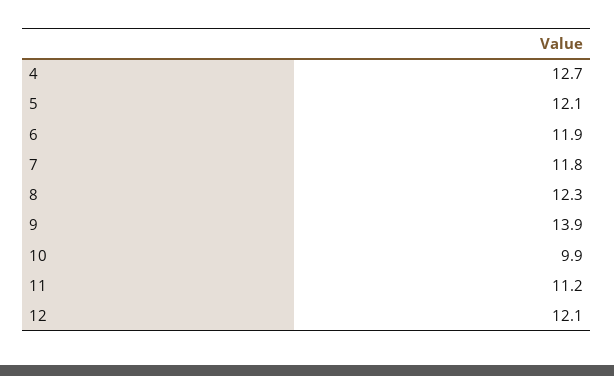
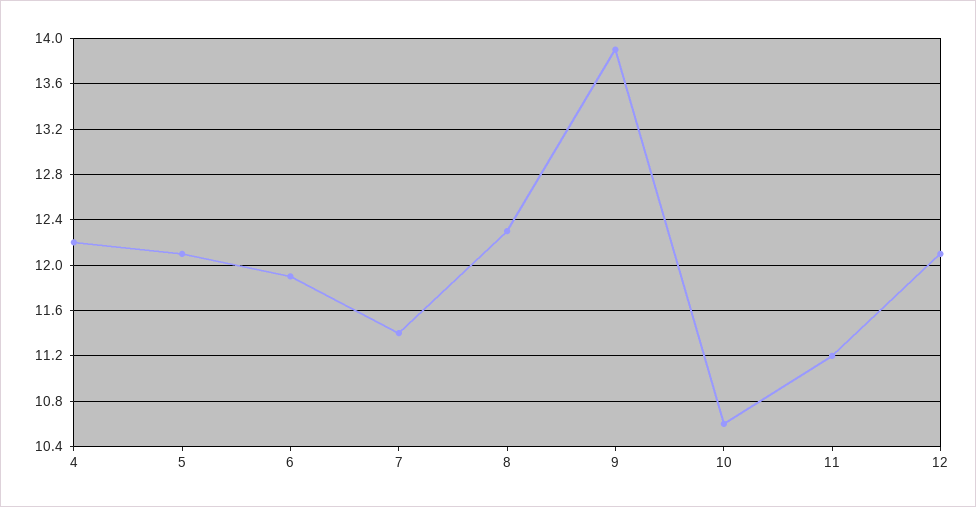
  {
-   "4": 12.7,
+   "4": 12.2,
    "5": 12.1,
    "6": 11.9,
-   "7": 11.8,
+   "7": 11.4,
    "8": 12.3,
    "9": 13.9,
-   "10": 9.9,
+   "10": 10.6,
    "11": 11.2,
    "12": 12.1
  }

